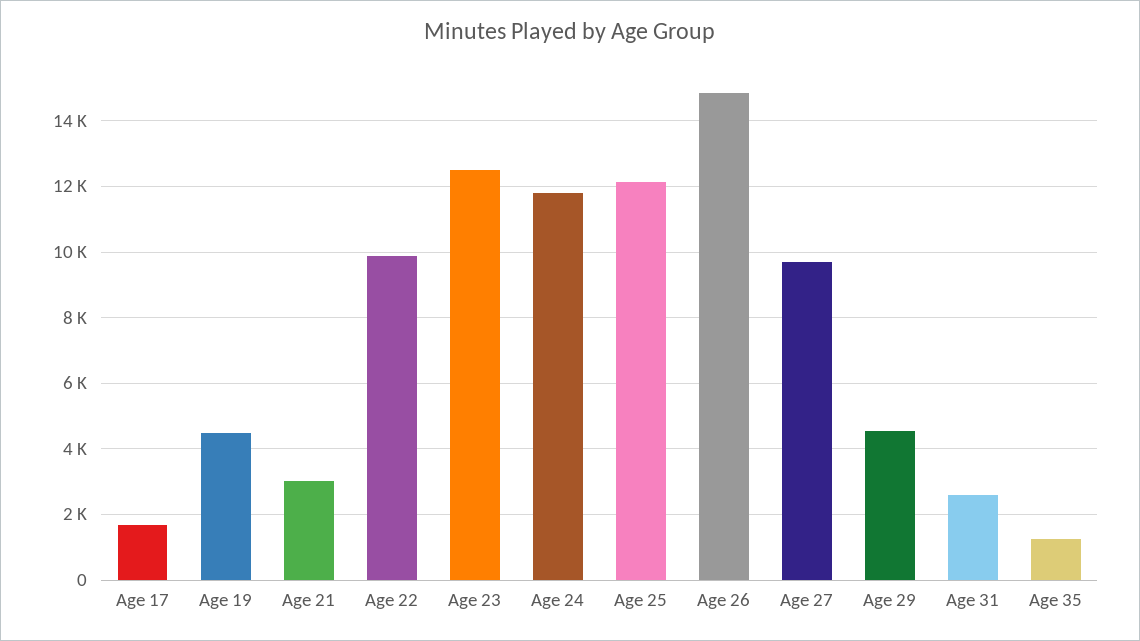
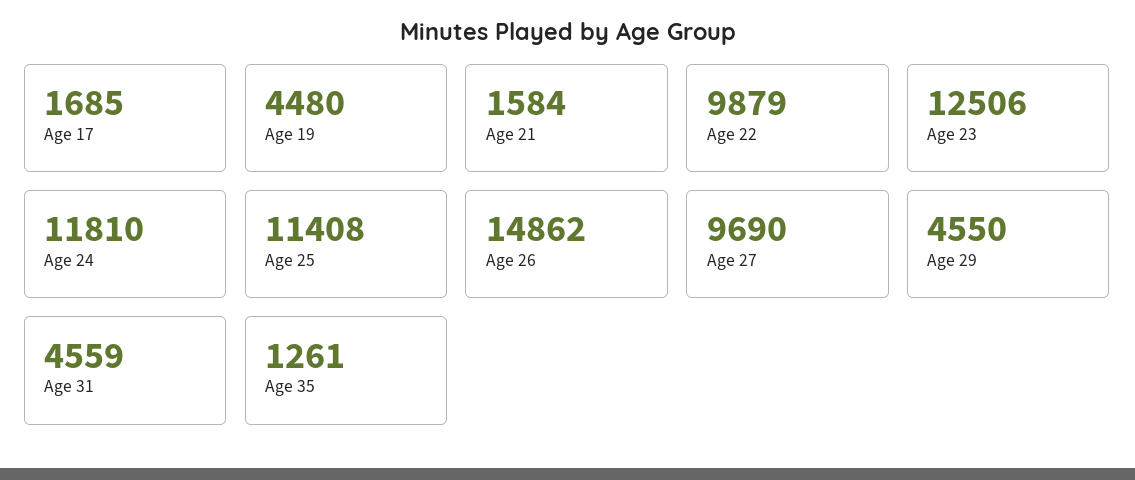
  {
    "Age 17": 1685,
    "Age 19": 4480,
-   "Age 21": 3000,
+   "Age 21": 1584,
    "Age 22": 9879,
    "Age 23": 12506,
    "Age 24": 11810,
-   "Age 25": 12200,
+   "Age 25": 11408,
    "Age 26": 14862,
    "Age 27": 9690,
    "Age 29": 4550,
-   "Age 31": 2600,
+   "Age 31": 4559,
    "Age 35": 1261
  }

